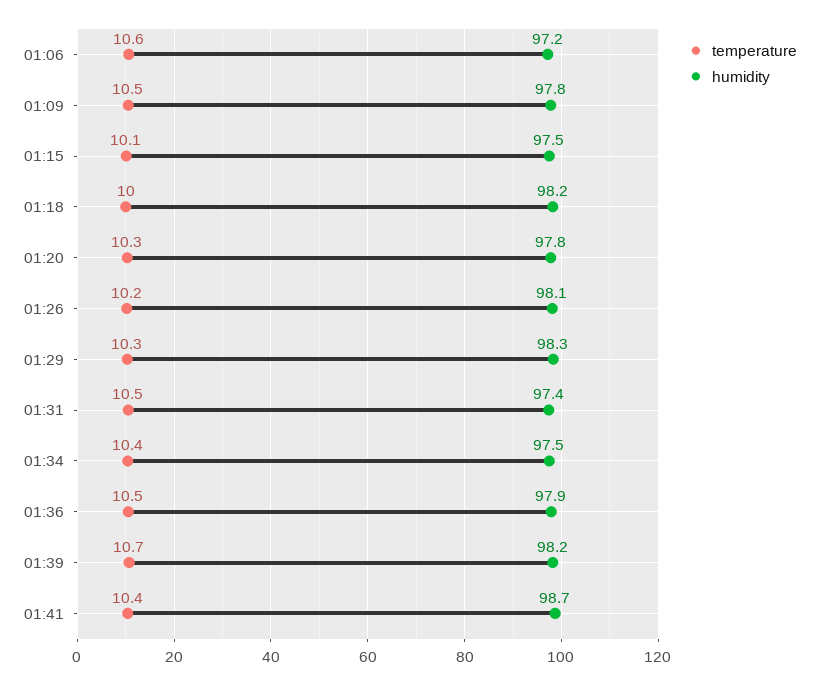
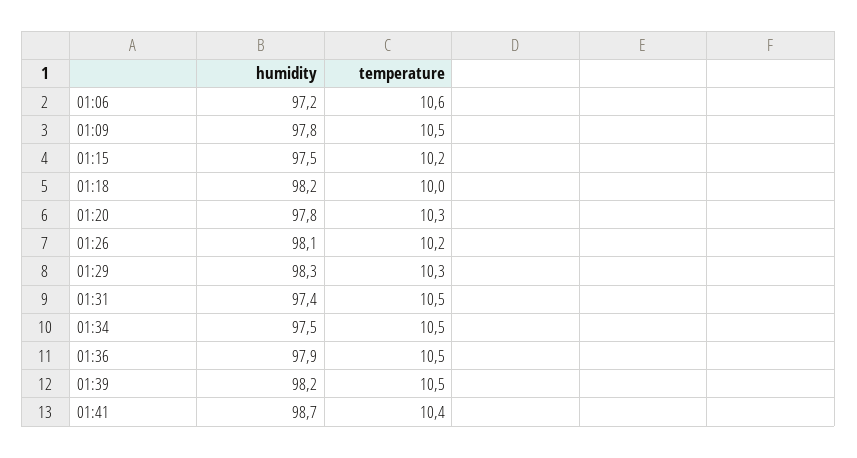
  {
    "temperature": {
      "01:06": 10.6,
      "01:09": 10.5,
-     "01:15": 10.1,
+     "01:15": 10.2,
      "01:18": 10,
      "01:20": 10.3,
      "01:26": 10.2,
      "01:29": 10.3,
      "01:31": 10.5,
-     "01:34": 10.4,
+     "01:34": 10.5,
      "01:36": 10.5,
-     "01:39": 10.7,
+     "01:39": 10.5,
      "01:41": 10.4
    },
    "humidity": {
      "01:06": 97.2,
      "01:09": 97.8,
      "01:15": 97.5,
      "01:18": 98.2,
      "01:20": 97.8,
      "01:26": 98.1,
      "01:29": 98.3,
      "01:31": 97.4,
      "01:34": 97.5,
      "01:36": 97.9,
      "01:39": 98.2,
      "01:41": 98.7
    }
  }

